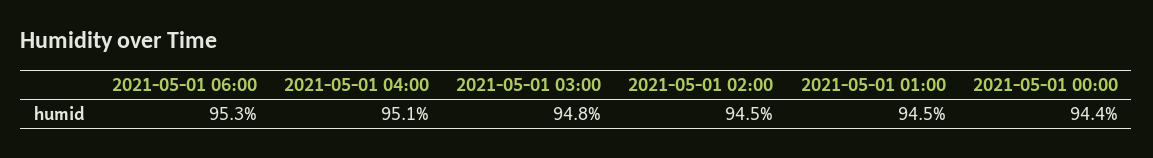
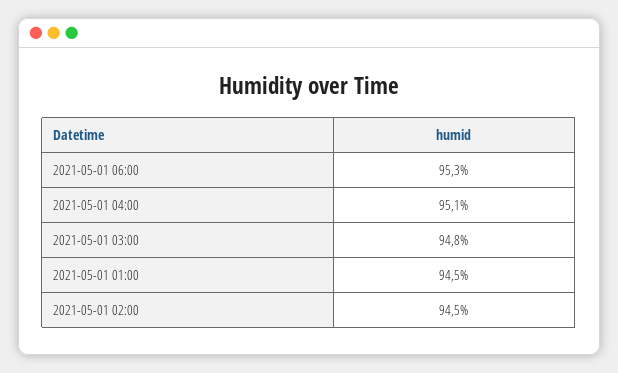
  {
    "2021-05-01 06:00": 95.3,
    "2021-05-01 04:00": 95.1,
    "2021-05-01 03:00": 94.8,
    "2021-05-01 02:00": 94.5,
-   "2021-05-01 01:00": 94.5,
+   "2021-05-01 01:00": 94.5
-   "2021-05-01 00:00": 94.4
  }

